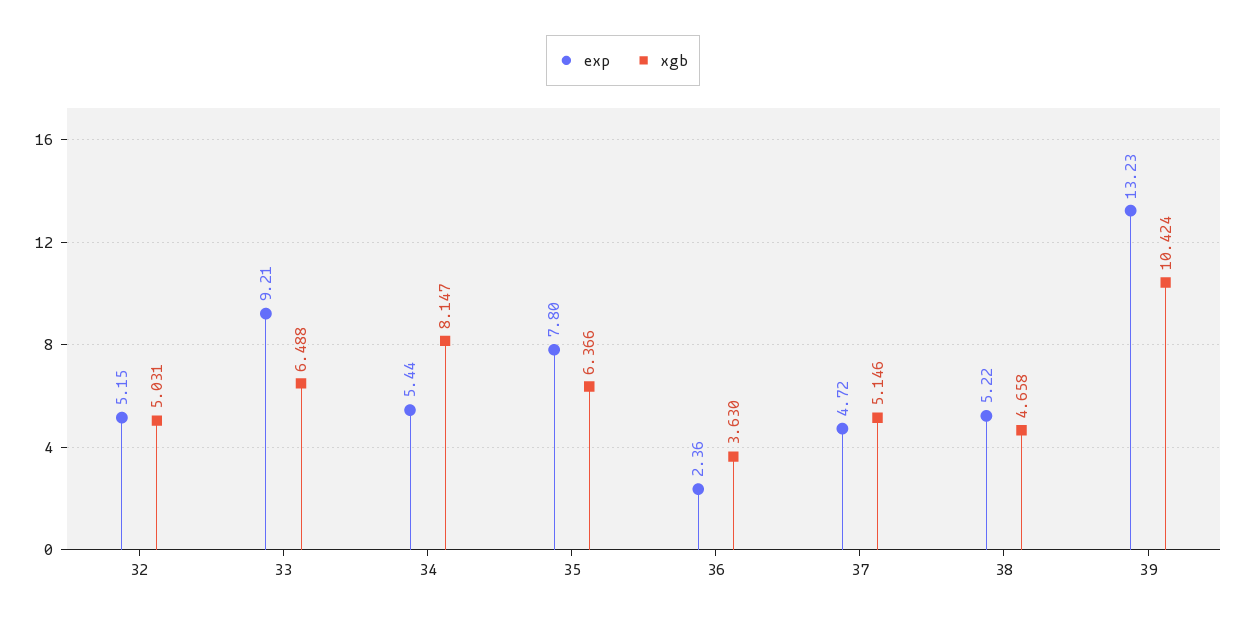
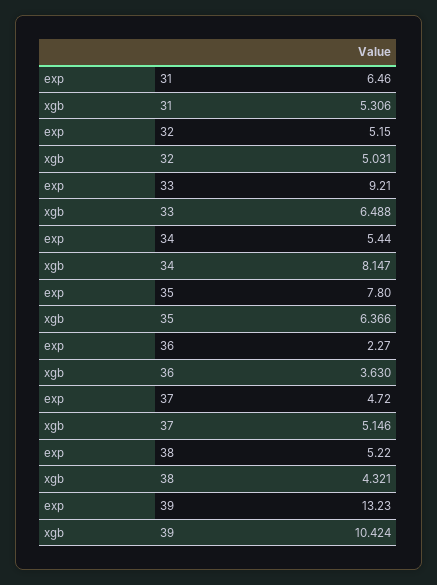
  {
    "exp": {
      "32": 5.15,
      "33": 9.21,
      "34": 5.44,
      "35": 7.8,
-     "36": 2.36,
+     "36": 2.27,
      "37": 4.72,
      "38": 5.22,
-     "39": 13.23
+     "39": 13.23,
+     "31": 6.46
    },
    "xgb": {
      "32": 5.031,
      "33": 6.488,
      "34": 8.147,
      "35": 6.366,
      "36": 3.63,
      "37": 5.146,
-     "38": 4.658,
+     "38": 4.321,
-     "39": 10.424
+     "39": 10.424,
+     "31": 5.306
    }
  }

